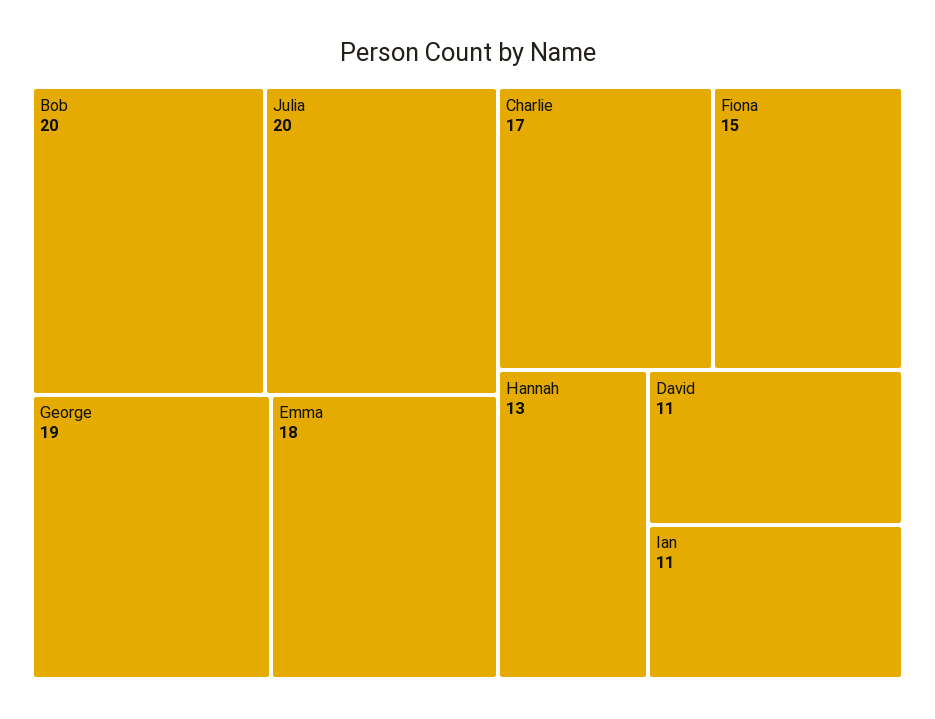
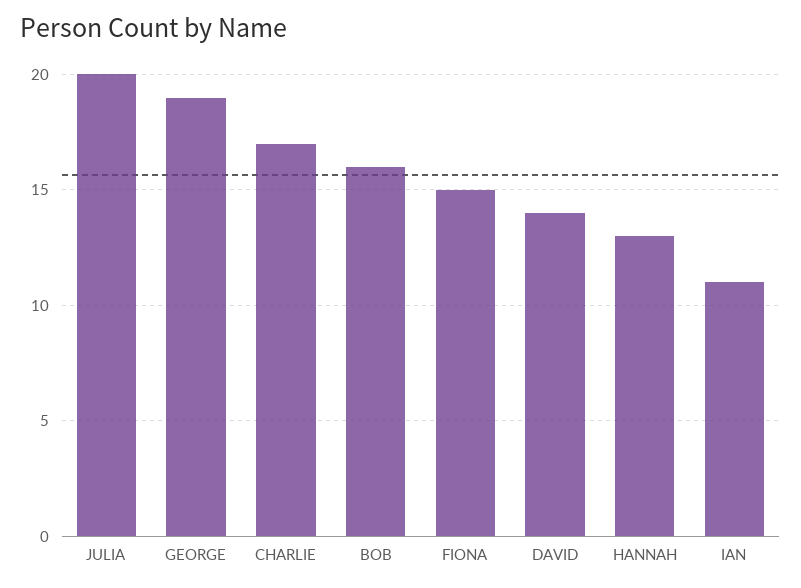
  {
-   "Bob": 20,
+   "Bob": 16,
    "Julia": 20,
    "George": 19,
-   "Emma": 18,
    "Charlie": 17,
    "Fiona": 15,
    "Hannah": 13,
-   "David": 11,
+   "David": 14,
    "Ian": 11
  }

